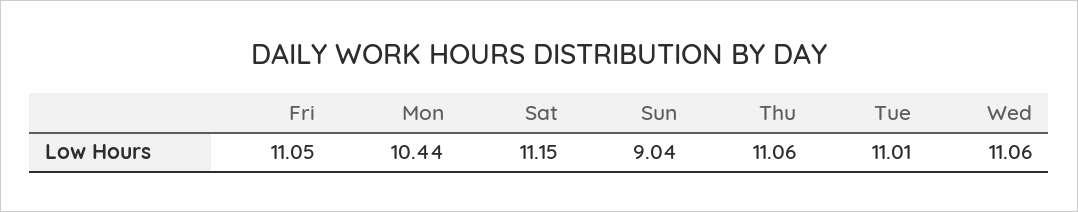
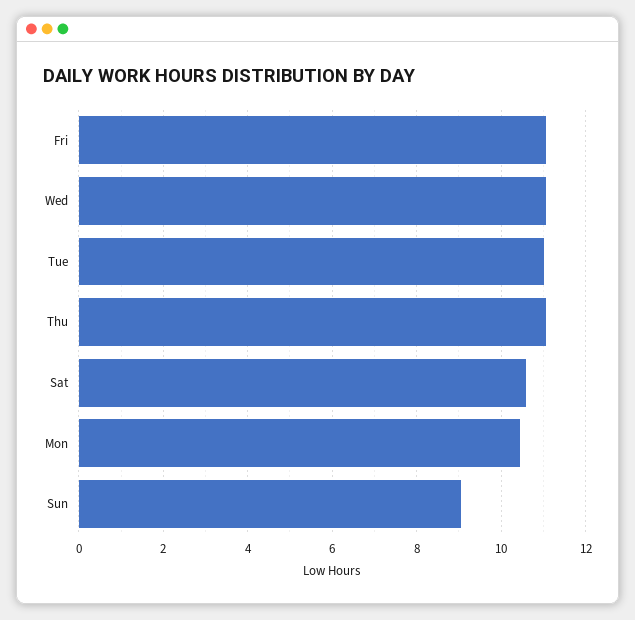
  {
    "Fri": 11.05,
    "Mon": 10.44,
-   "Sat": 11.15,
+   "Sat": 10.6,
    "Sun": 9.04,
    "Thu": 11.06,
    "Tue": 11.01,
    "Wed": 11.06
  }

